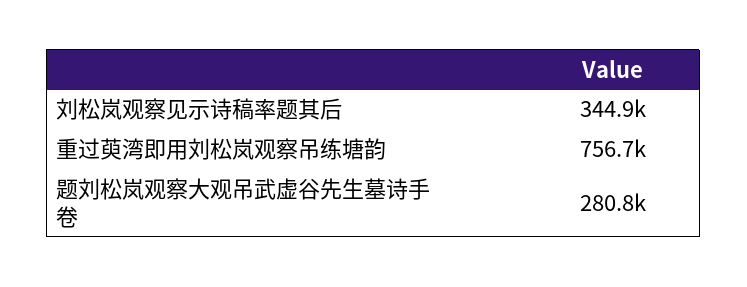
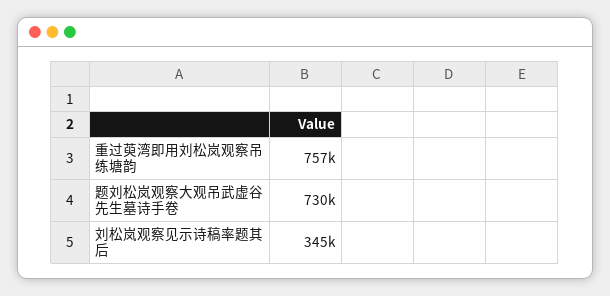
  {
    "刘松岚观察见示诗稿率题其后": 344900,
    "重过萸湾即用刘松岚观察吊练塘韵": 756700,
-   "题刘松岚观察大观吊武虚谷先生墓诗手卷": 280800
+   "题刘松岚观察大观吊武虚谷先生墓诗手卷": 730000
  }

